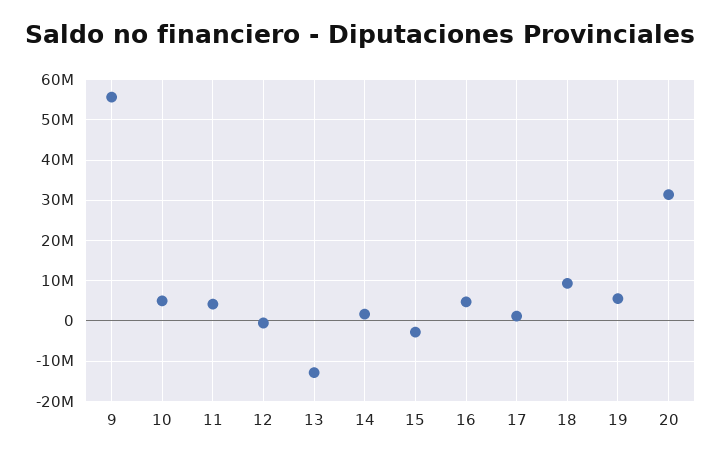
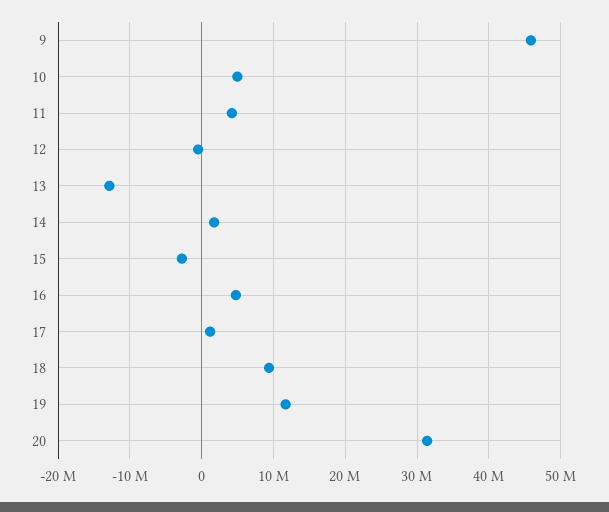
  {
-   "9": 56000000,
+   "9": 46000000,
    "10": 5000000,
    "11": 4000000,
    "12": -1000000,
    "13": -13000000,
    "14": 2000000,
    "15": -3000000,
    "16": 5000000,
    "17": 1000000,
    "18": 9000000,
-   "19": 6000000,
+   "19": 12000000,
    "20": 31000000
  }

